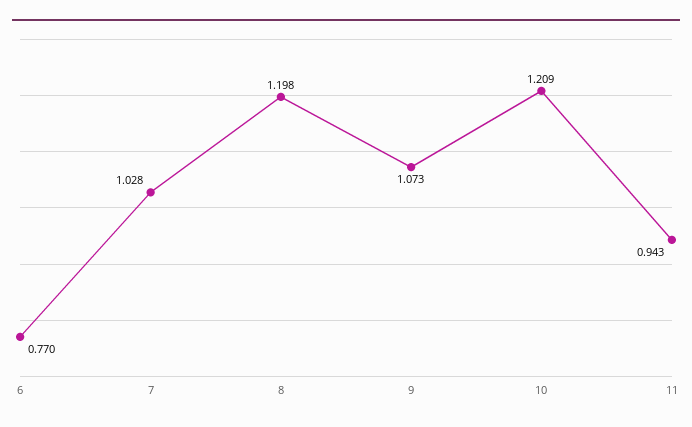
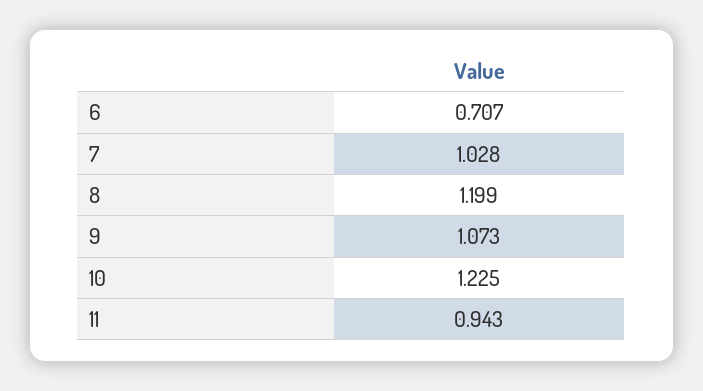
  {
-   "6": 0.77,
+   "6": 0.707,
    "7": 1.028,
-   "8": 1.198,
+   "8": 1.199,
    "9": 1.073,
-   "10": 1.209,
+   "10": 1.225,
    "11": 0.943
  }

